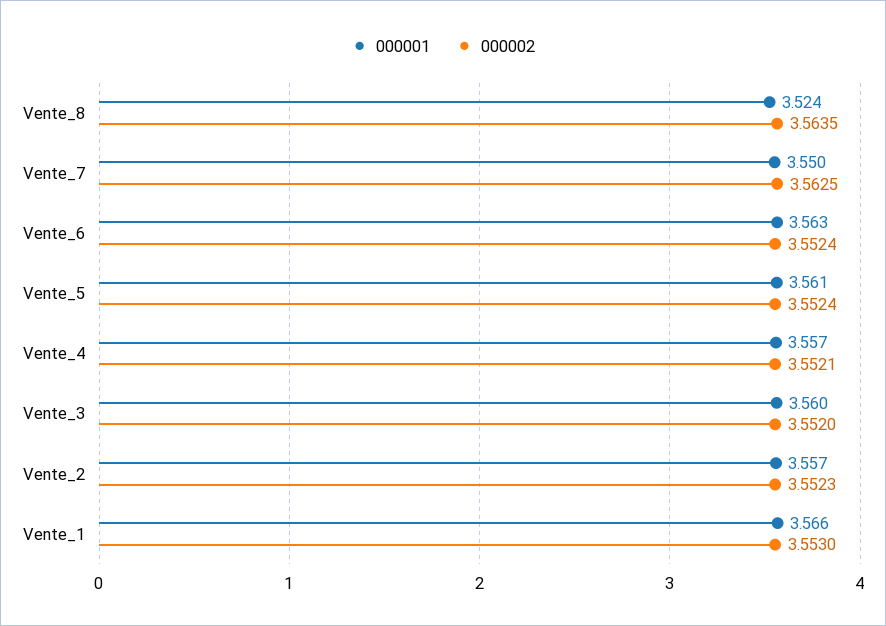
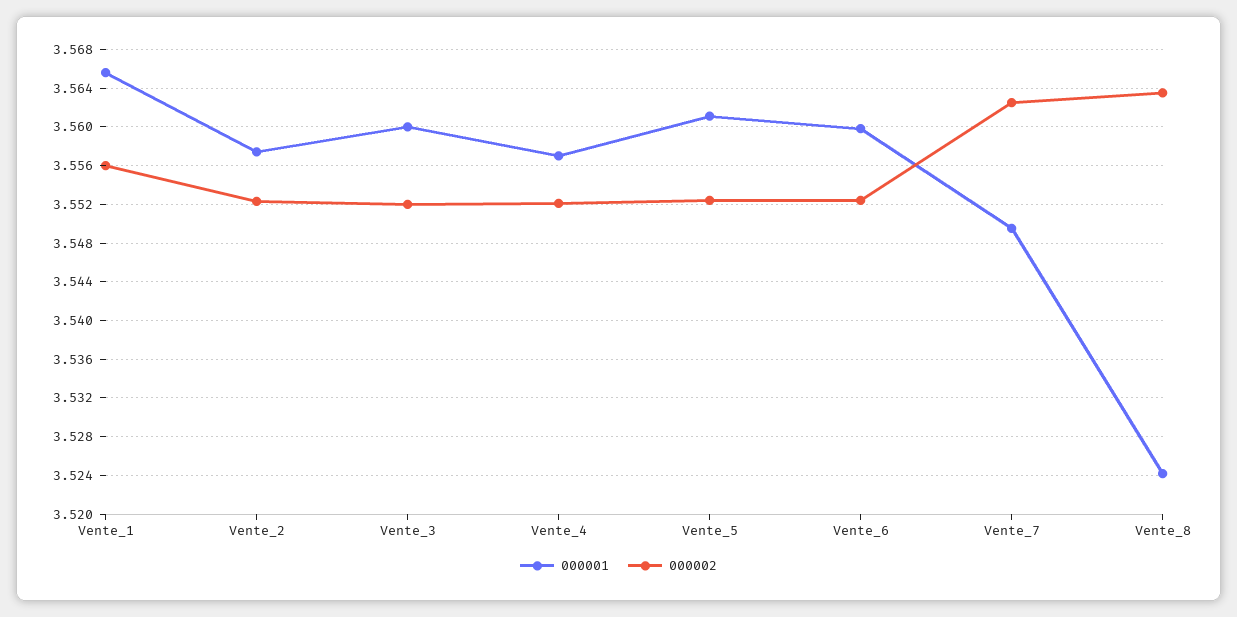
  {
    "000001": {
      "Vente_8": 3.524,
      "Vente_7": 3.55,
-     "Vente_6": 3.563,
+     "Vente_6": 3.56,
      "Vente_5": 3.561,
      "Vente_4": 3.557,
      "Vente_3": 3.56,
      "Vente_2": 3.557,
      "Vente_1": 3.566
    },
    "000002": {
      "Vente_8": 3.5635,
      "Vente_7": 3.5625,
      "Vente_6": 3.5524,
      "Vente_5": 3.5524,
      "Vente_4": 3.5521,
      "Vente_3": 3.552,
      "Vente_2": 3.5523,
-     "Vente_1": 3.553
+     "Vente_1": 3.556
    }
  }

